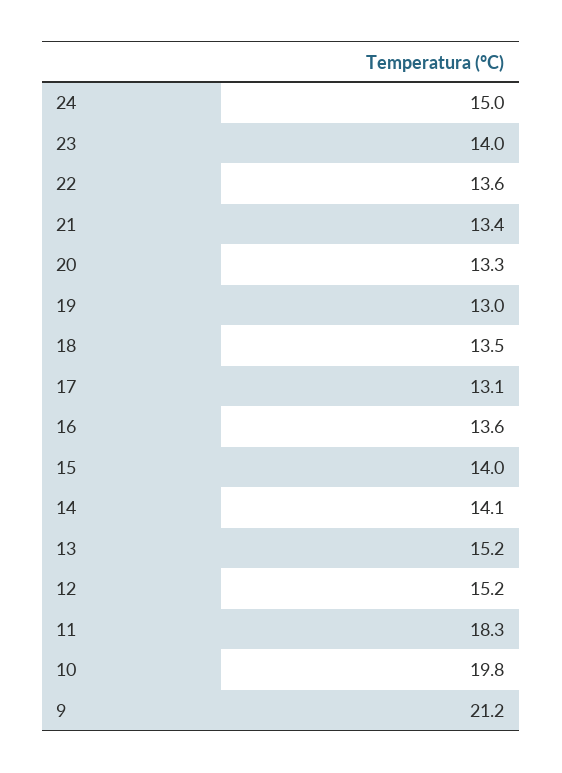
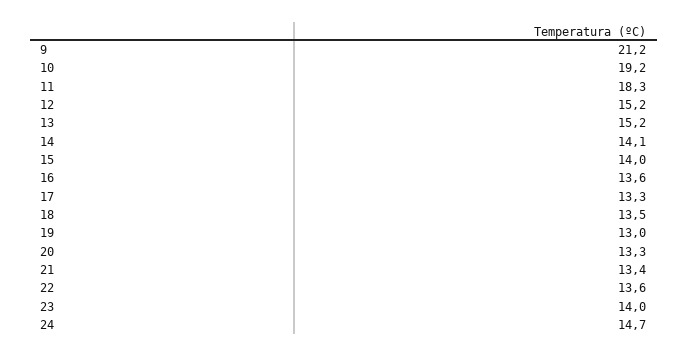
  {
-   "24": 15,
+   "24": 14.7,
    "23": 14,
    "22": 13.6,
    "21": 13.4,
    "20": 13.3,
    "19": 13,
    "18": 13.5,
-   "17": 13.1,
+   "17": 13.3,
    "16": 13.6,
    "15": 14,
    "14": 14.1,
    "13": 15.2,
    "12": 15.2,
    "11": 18.3,
-   "10": 19.8,
+   "10": 19.2,
    "9": 21.2
  }

